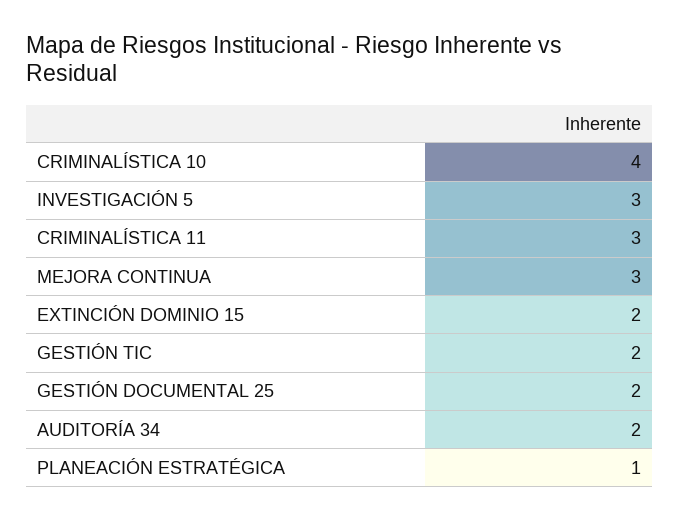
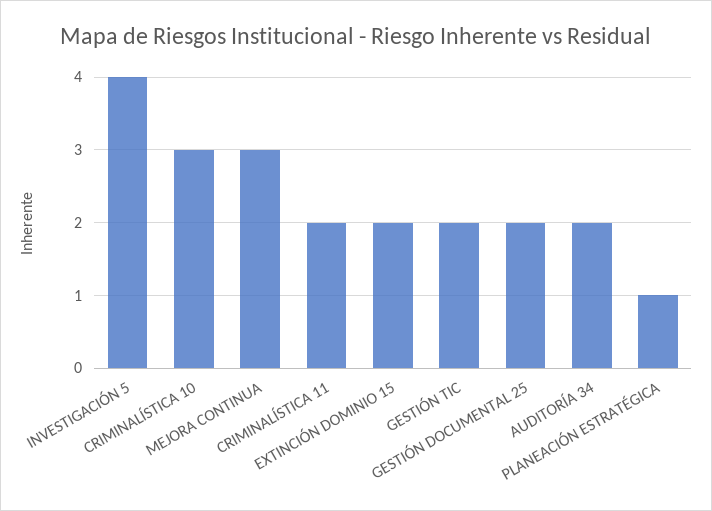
  {
-   "CRIMINALÍSTICA 10": 4,
+   "CRIMINALÍSTICA 10": 3,
-   "INVESTIGACIÓN 5": 3,
+   "INVESTIGACIÓN 5": 4,
-   "CRIMINALÍSTICA 11": 3,
+   "CRIMINALÍSTICA 11": 2,
    "MEJORA CONTINUA": 3,
    "EXTINCIÓN DOMINIO 15": 2,
    "GESTIÓN TIC": 2,
    "GESTIÓN DOCUMENTAL 25": 2,
    "AUDITORÍA 34": 2,
    "PLANEACIÓN ESTRATÉGICA": 1
  }

